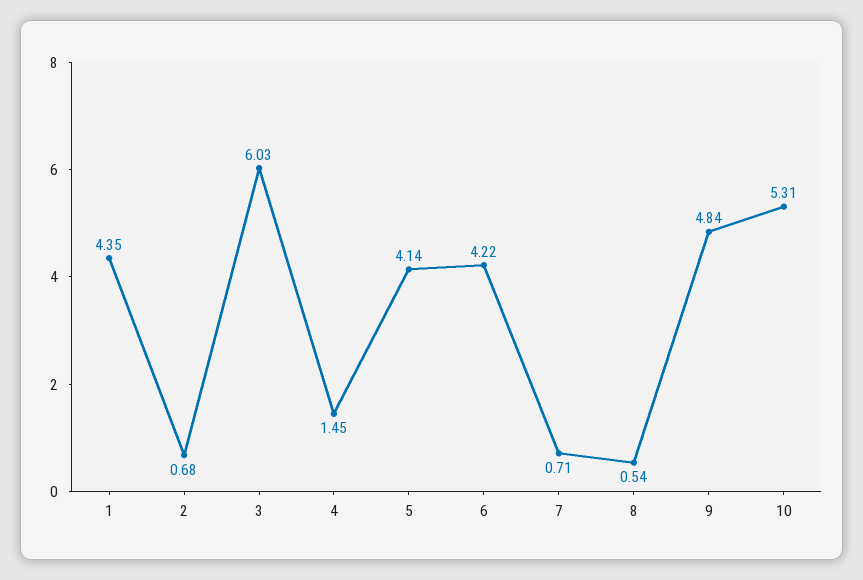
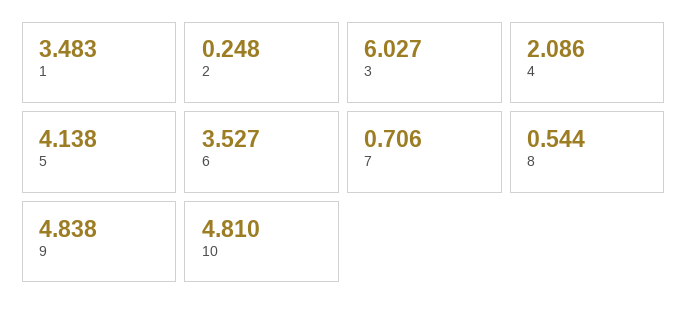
  {
-   "1": 4.35,
+   "1": 3.483,
-   "2": 0.68,
+   "2": 0.248,
    "3": 6.027,
-   "4": 1.45,
+   "4": 2.086,
    "5": 4.138,
-   "6": 4.22,
+   "6": 3.527,
    "7": 0.706,
    "8": 0.544,
    "9": 4.838,
-   "10": 5.31
+   "10": 4.81
  }

